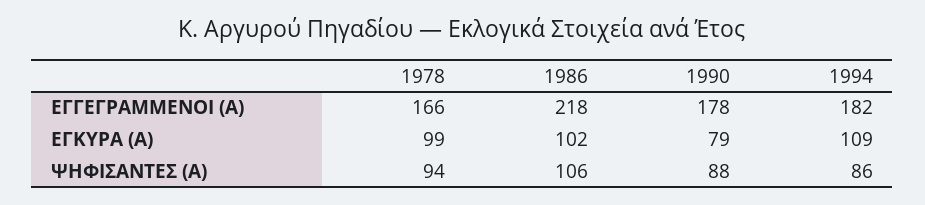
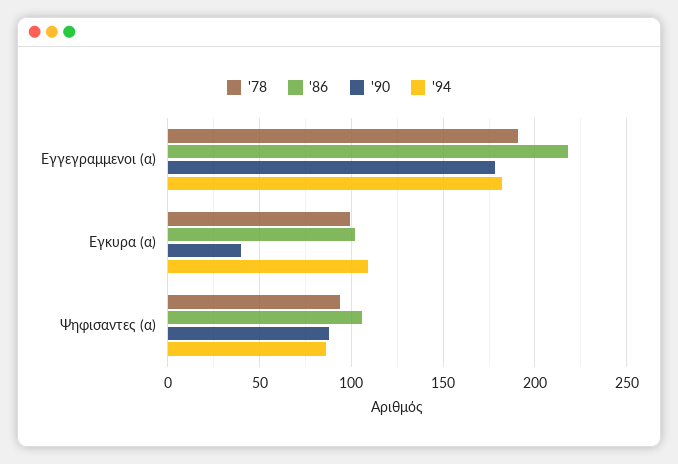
  {
    "1978": {
-     "ΕΓΓΕΓΡΑΜΜΕΝΟΙ (Α)": 166,
+     "ΕΓΓΕΓΡΑΜΜΕΝΟΙ (Α)": 190,
      "ΕΓΚΥΡΑ (Α)": 99,
      "ΨΗΦΙΣΑΝΤΕΣ (Α)": 94
    },
    "1986": {
      "ΕΓΓΕΓΡΑΜΜΕΝΟΙ (Α)": 218,
      "ΕΓΚΥΡΑ (Α)": 102,
      "ΨΗΦΙΣΑΝΤΕΣ (Α)": 106
    },
    "1990": {
      "ΕΓΓΕΓΡΑΜΜΕΝΟΙ (Α)": 178,
-     "ΕΓΚΥΡΑ (Α)": 79,
+     "ΕΓΚΥΡΑ (Α)": 40,
      "ΨΗΦΙΣΑΝΤΕΣ (Α)": 88
    },
    "1994": {
      "ΕΓΓΕΓΡΑΜΜΕΝΟΙ (Α)": 182,
      "ΕΓΚΥΡΑ (Α)": 109,
      "ΨΗΦΙΣΑΝΤΕΣ (Α)": 86
    }
  }

